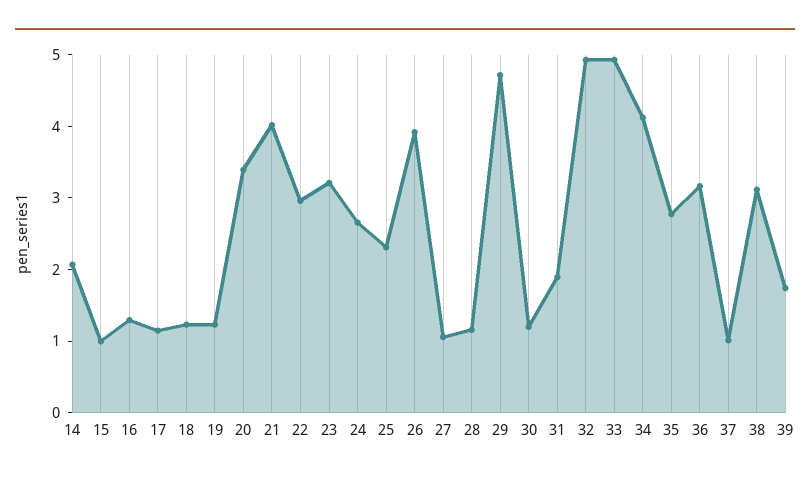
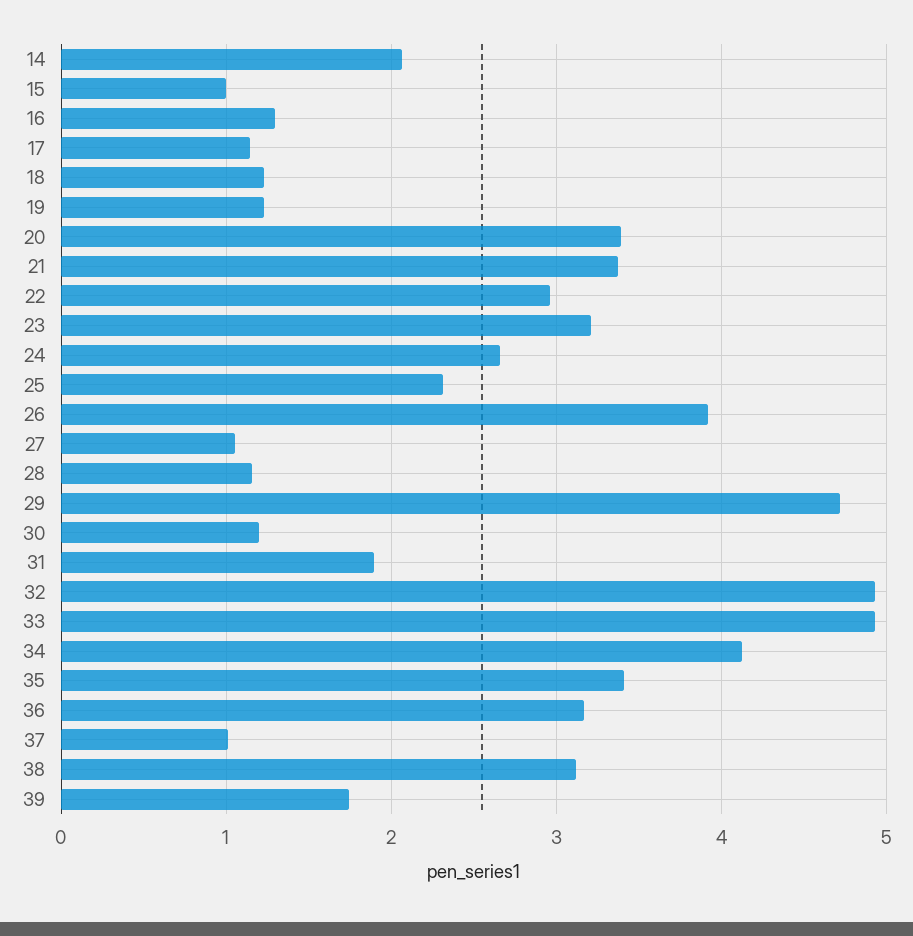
  {
    "14": 2.1,
    "15": 1,
    "16": 1.3,
    "17": 1.1,
    "18": 1.2,
    "19": 1.2,
    "20": 3.4,
-   "21": 4,
+   "21": 3.4,
    "22": 3,
    "23": 3.2,
    "24": 2.7,
    "25": 2.3,
    "26": 3.9,
    "27": 1.1,
    "28": 1.2,
    "29": 4.7,
    "30": 1.2,
    "31": 1.9,
    "32": 4.9,
    "33": 4.9,
    "34": 4.1,
-   "35": 2.8,
+   "35": 3.4,
    "36": 3.2,
    "37": 1,
    "38": 3.1,
    "39": 1.7
  }

